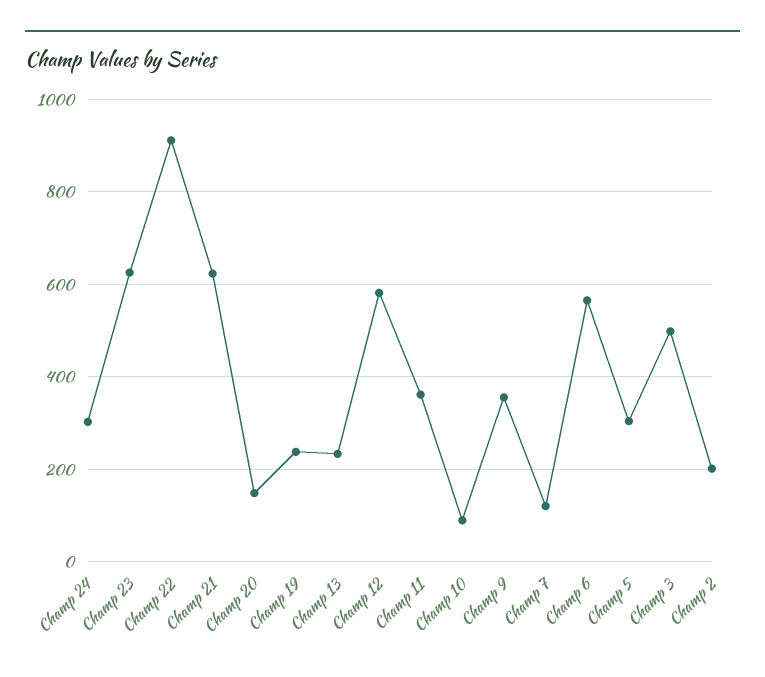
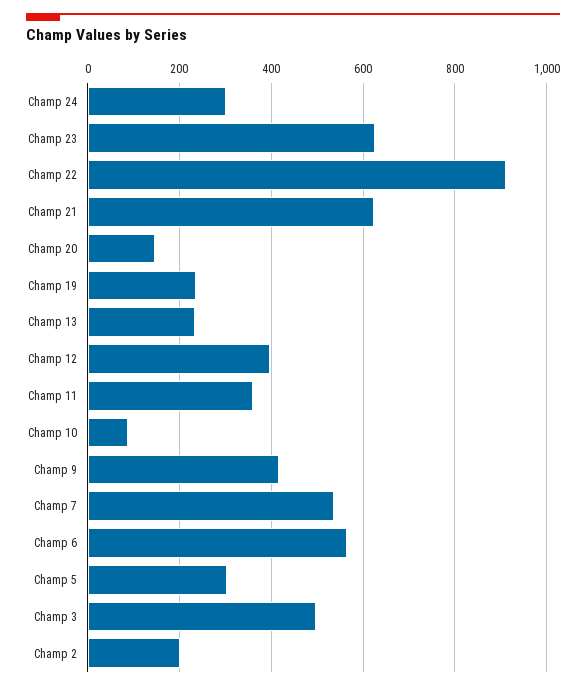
  {
    "Champ 24": 300,
    "Champ 23": 620,
    "Champ 22": 920,
    "Champ 21": 620,
    "Champ 20": 140,
    "Champ 19": 240,
    "Champ 13": 240,
-   "Champ 12": 580,
+   "Champ 12": 400,
    "Champ 11": 360,
    "Champ 10": 80,
-   "Champ 9": 360,
+   "Champ 9": 420,
-   "Champ 7": 120,
+   "Champ 7": 540,
    "Champ 6": 560,
    "Champ 5": 300,
    "Champ 3": 500,
    "Champ 2": 200
  }

